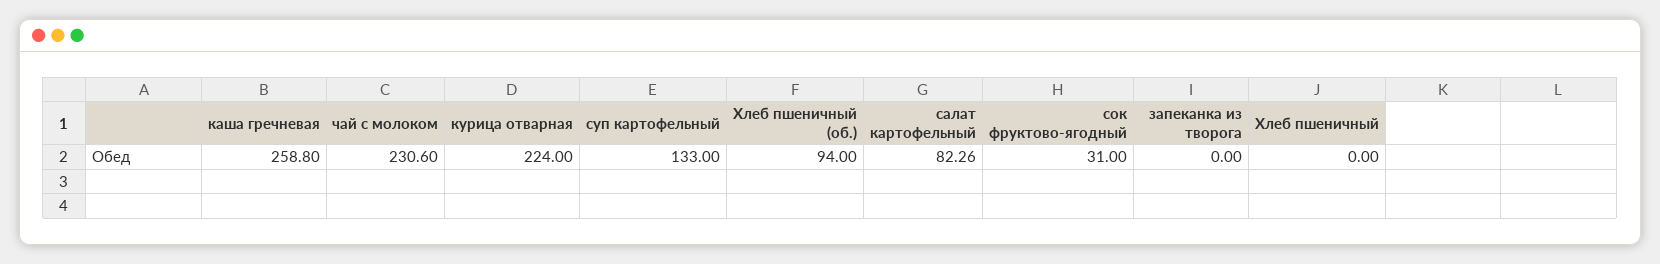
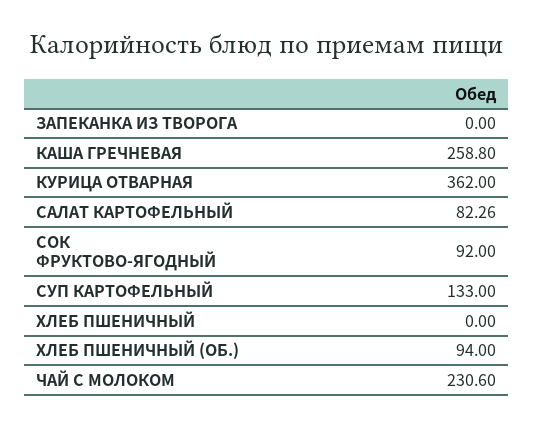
  {
    "каша гречневая": 258.8,
    "чай с молоком": 230.6,
-   "курица отварная": 224,
+   "курица отварная": 362,
    "суп картофельный": 133,
    "Хлеб пшеничный (об.)": 94,
    "салат картофельный": 82.26,
-   "сок фруктово-ягодный": 31,
+   "сок фруктово-ягодный": 92,
    "запеканка из творога": 0,
    "Хлеб пшеничный": 0
  }

